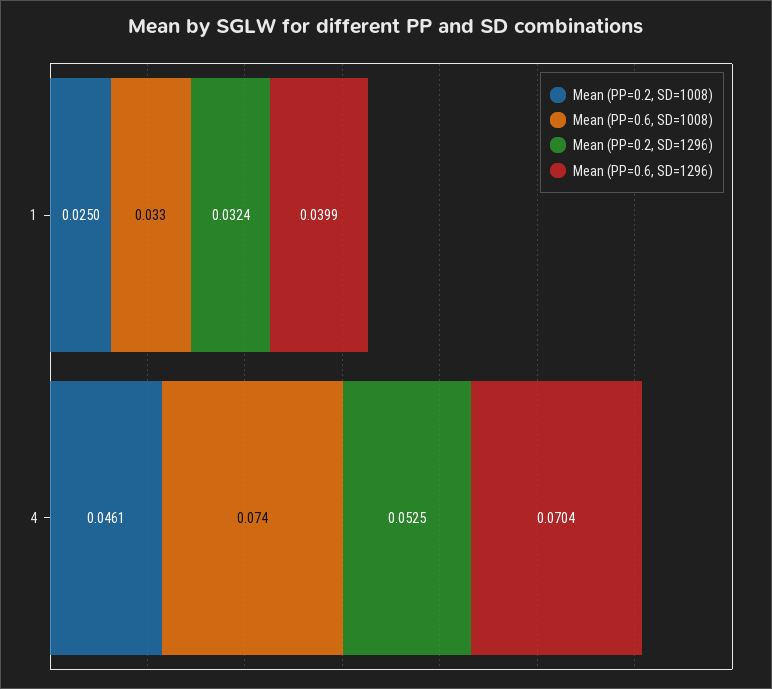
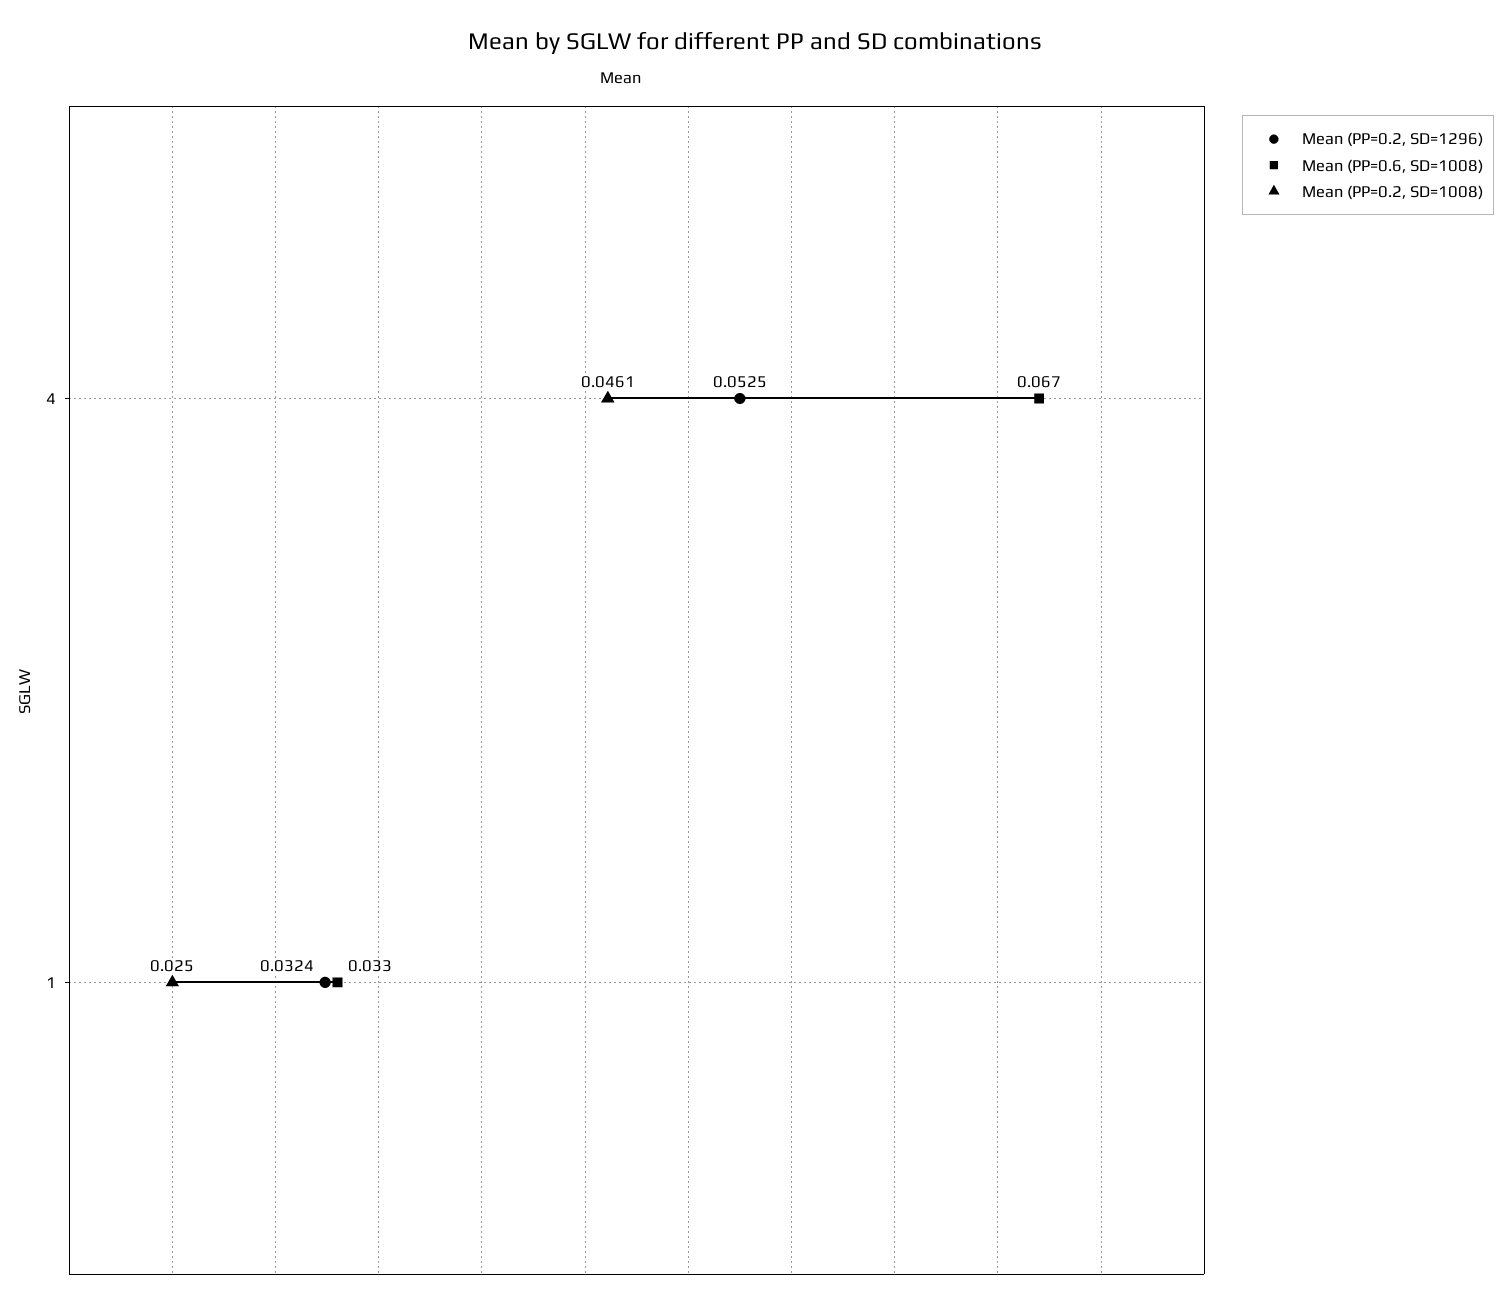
  {
    "Mean (PP=0.2, SD=1008)": {
      "1": 0.025,
      "4": 0.0461
    },
    "Mean (PP=0.6, SD=1008)": {
      "1": 0.033,
-     "4": 0.074
+     "4": 0.067
    },
    "Mean (PP=0.2, SD=1296)": {
      "1": 0.0324,
      "4": 0.0525
-   },
+   }
-   "Mean (PP=0.6, SD=1296)": {
-     "1": 0.0399,
-     "4": 0.0704
-   }
  }

